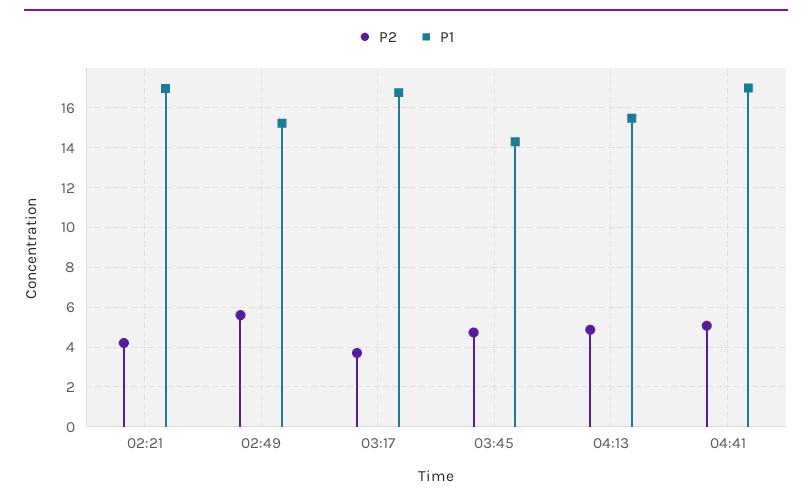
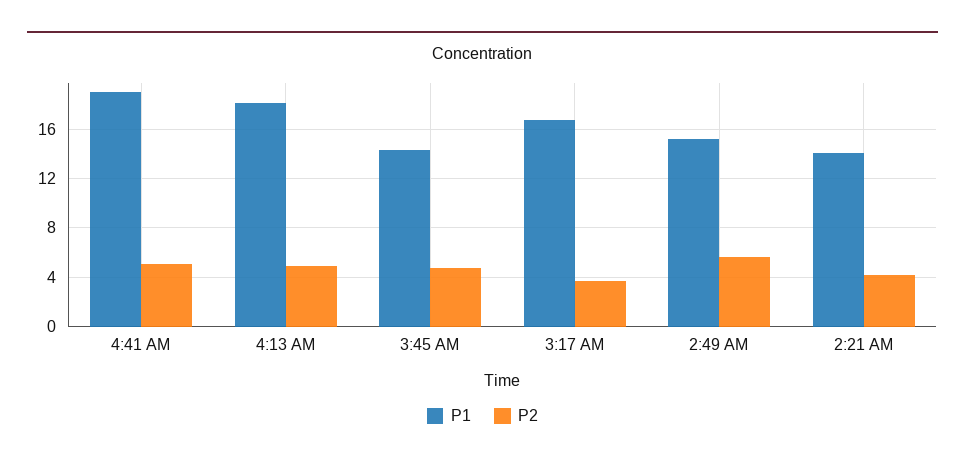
  {
    "P2": {
      "02:21": 4,
      "02:49": 5.5,
      "03:17": 3.5,
      "03:45": 4.5,
      "04:13": 5,
      "04:41": 5
    },
    "P1": {
-     "02:21": 17,
+     "02:21": 14,
      "02:49": 15,
      "03:17": 17,
      "03:45": 14.5,
-     "04:13": 15.5,
+     "04:13": 18,
-     "04:41": 17
+     "04:41": 19
    }
  }

